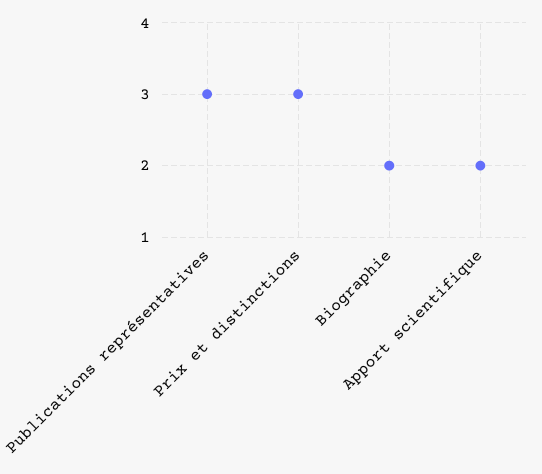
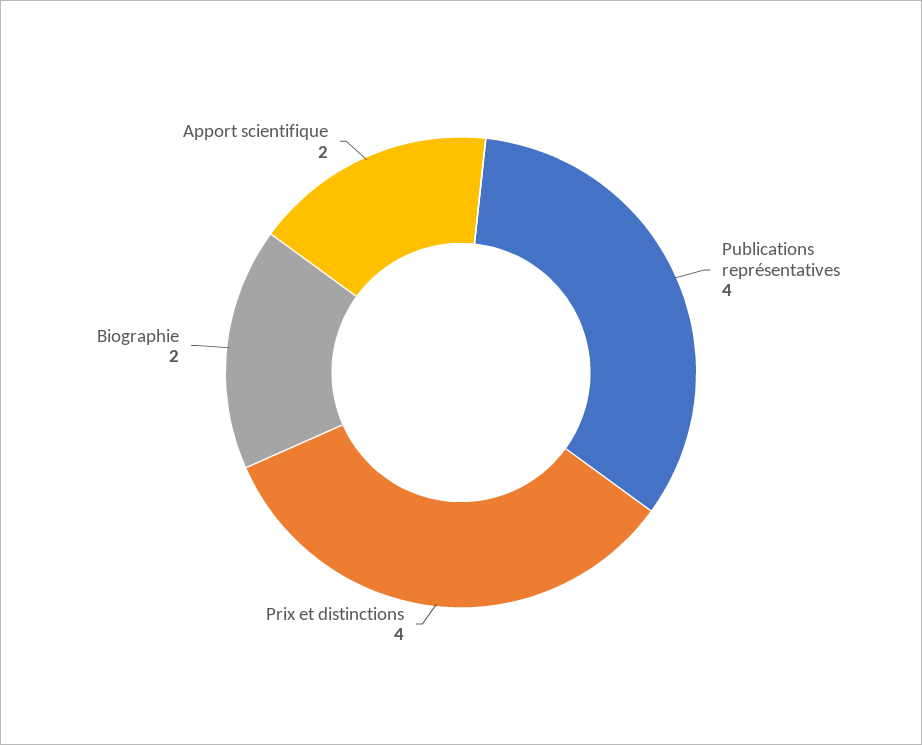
  {
-   "Publications représentatives": 3,
+   "Publications représentatives": 4,
-   "Prix et distinctions": 3,
+   "Prix et distinctions": 4,
    "Biographie": 2,
    "Apport scientifique": 2
  }

